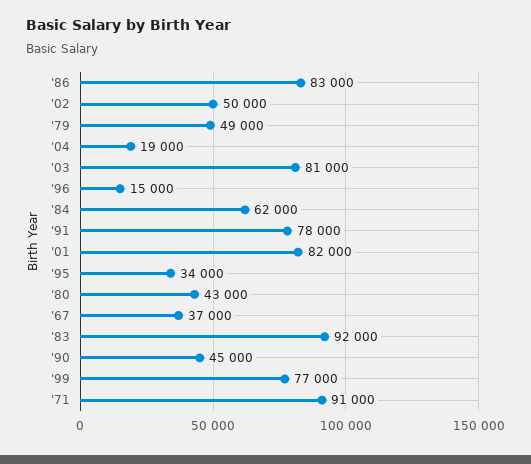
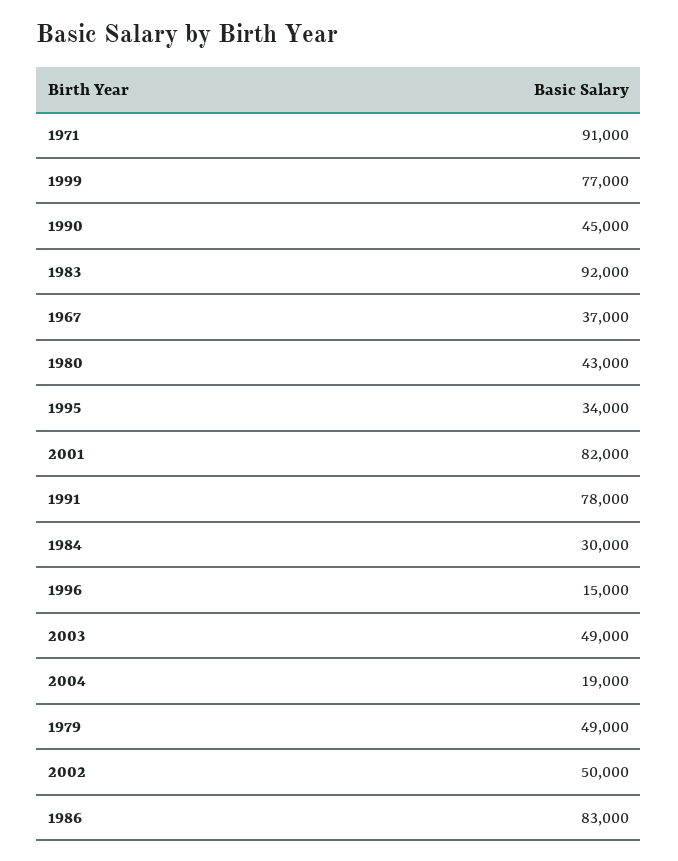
  {
    "'86": 83000,
    "'02": 50000,
    "'79": 49000,
    "'04": 19000,
-   "'03": 81000,
+   "'03": 49000,
    "'96": 15000,
-   "'84": 62000,
+   "'84": 30000,
    "'91": 78000,
    "'01": 82000,
    "'95": 34000,
    "'80": 43000,
    "'67": 37000,
    "'83": 92000,
    "'90": 45000,
    "'99": 77000,
    "'71": 91000
  }

